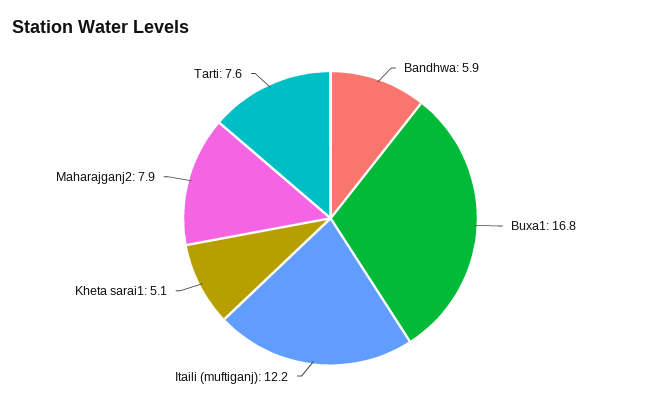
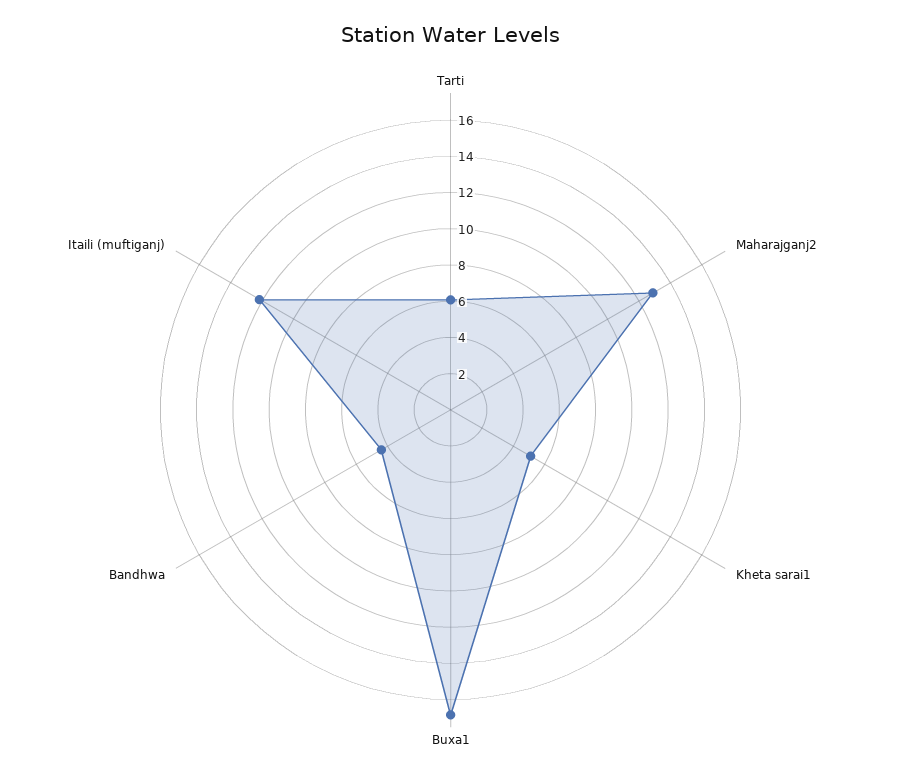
  {
-   "Bandhwa": 5.9,
+   "Bandhwa": 4.5,
    "Buxa1": 16.8,
    "Itaili (muftiganj)": 12.2,
    "Kheta sarai1": 5.1,
-   "Maharajganj2": 7.9,
+   "Maharajganj2": 13,
-   "Tarti": 7.6
+   "Tarti": 6
  }

